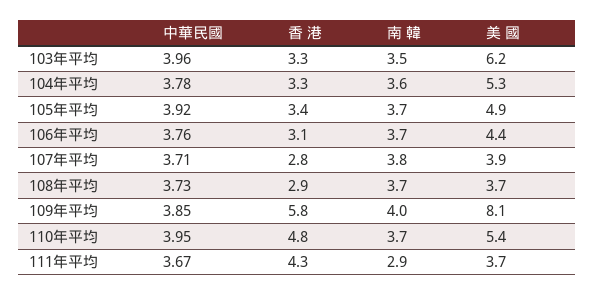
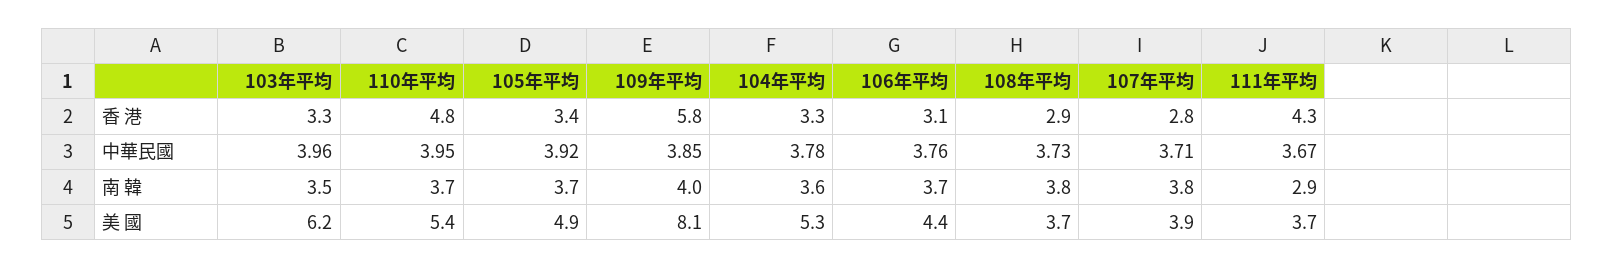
  {
    "中華民國": {
      "103年平均": 3.96,
      "104年平均": 3.78,
      "105年平均": 3.92,
      "106年平均": 3.76,
      "107年平均": 3.71,
      "108年平均": 3.73,
      "109年平均": 3.85,
      "110年平均": 3.95,
      "111年平均": 3.67
    },
    "香 港": {
      "103年平均": 3.3,
      "104年平均": 3.3,
      "105年平均": 3.4,
      "106年平均": 3.1,
      "107年平均": 2.8,
      "108年平均": 2.9,
      "109年平均": 5.8,
      "110年平均": 4.8,
      "111年平均": 4.3
    },
    "南 韓": {
      "103年平均": 3.5,
      "104年平均": 3.6,
      "105年平均": 3.7,
      "106年平均": 3.7,
      "107年平均": 3.8,
-     "108年平均": 3.7,
+     "108年平均": 3.8,
      "109年平均": 4,
      "110年平均": 3.7,
      "111年平均": 2.9
    },
    "美 國": {
      "103年平均": 6.2,
      "104年平均": 5.3,
      "105年平均": 4.9,
      "106年平均": 4.4,
      "107年平均": 3.9,
      "108年平均": 3.7,
      "109年平均": 8.1,
      "110年平均": 5.4,
      "111年平均": 3.7
    }
  }

